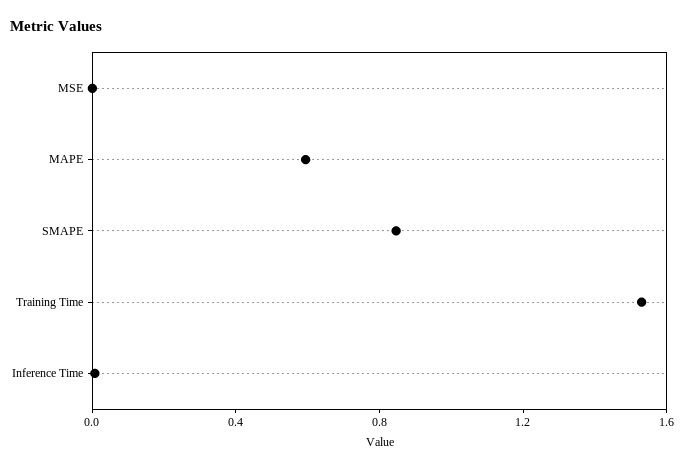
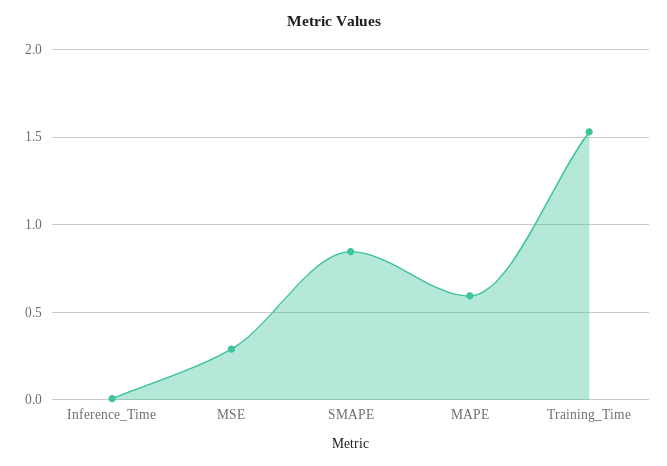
  {
-   "MSE": 0,
+   "MSE": 0.3,
    "MAPE": 0.6,
    "SMAPE": 0.85,
    "Training Time": 1.55,
    "Inference Time": 0
  }

